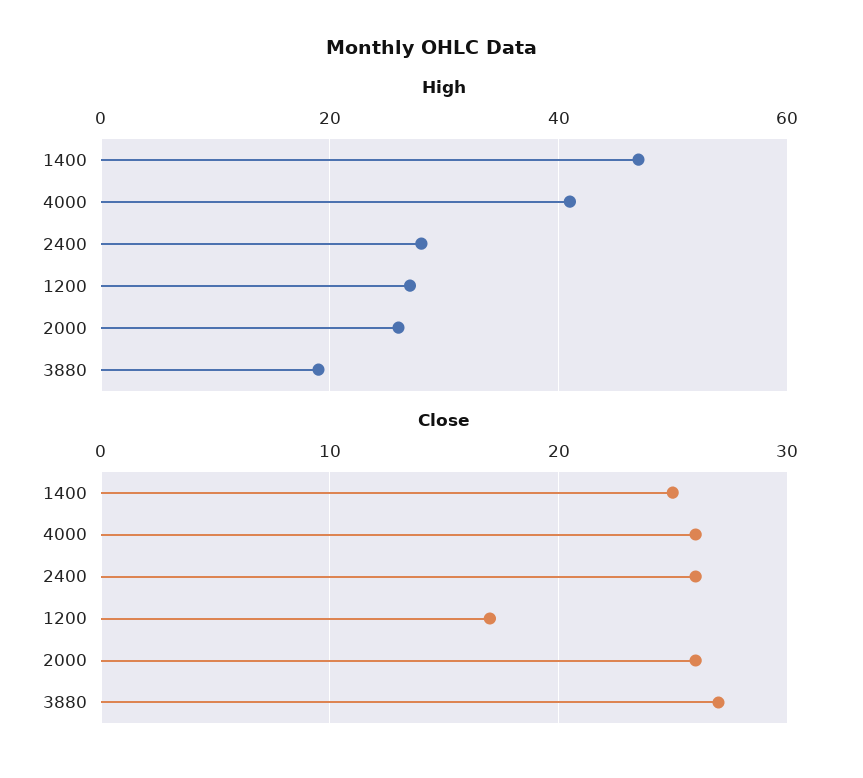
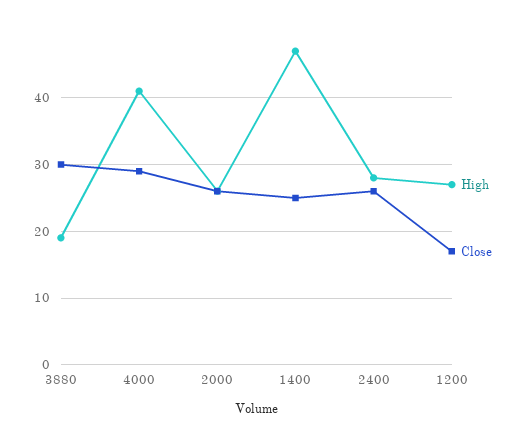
  {
    "High": {
      "1400": 47,
      "4000": 41,
      "2400": 28,
      "1200": 27,
      "2000": 26,
      "3880": 19
    },
    "Close": {
      "1400": 25,
-     "4000": 26,
+     "4000": 29,
      "2400": 26,
      "1200": 17,
      "2000": 26,
-     "3880": 27
+     "3880": 30
    }
  }

